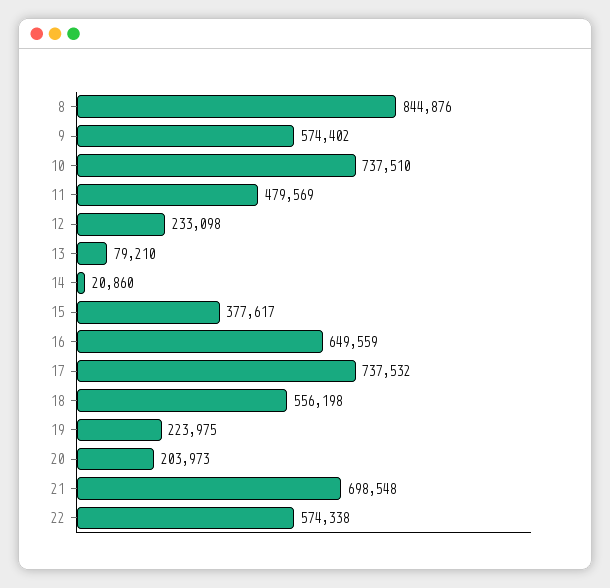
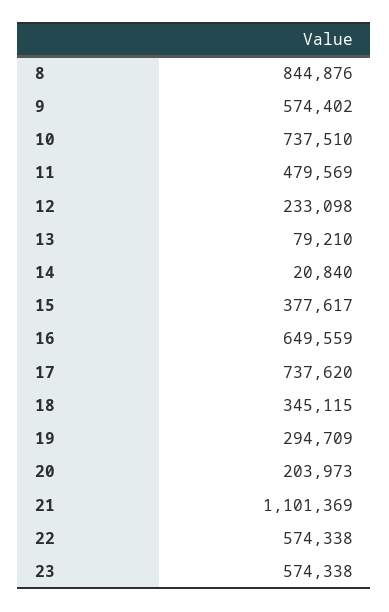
  {
    "8": 844876,
    "9": 574402,
    "10": 737510,
    "11": 479569,
    "12": 233098,
    "13": 79210,
-   "14": 20860,
+   "14": 20840,
    "15": 377617,
    "16": 649559,
-   "17": 737532,
+   "17": 737620,
-   "18": 556198,
+   "18": 345115,
-   "19": 223975,
+   "19": 294709,
    "20": 203973,
-   "21": 698548,
+   "21": 1101369,
-   "22": 574338
+   "22": 574338,
+   "23": 574338
  }

